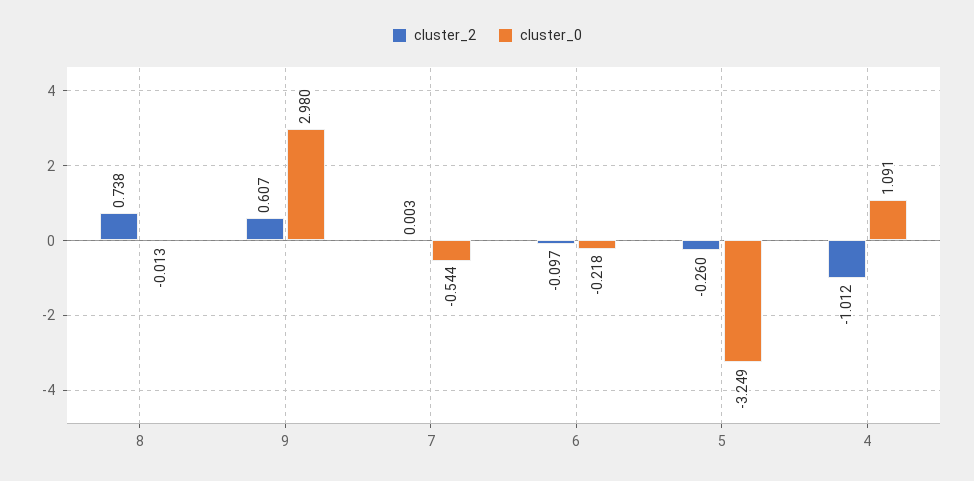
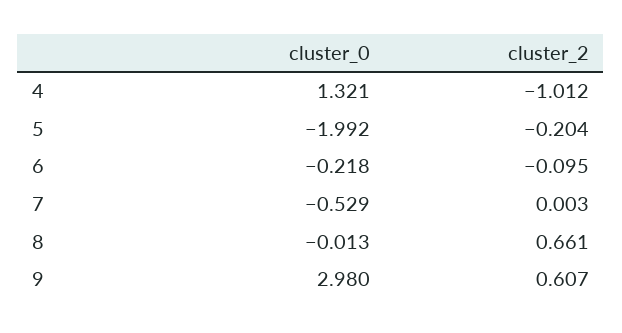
  {
    "cluster_2": {
-     "8": 0.738,
+     "8": 0.661,
      "9": 0.607,
      "7": 0.003,
-     "6": -0.097,
+     "6": -0.095,
-     "5": -0.26,
+     "5": -0.204,
      "4": -1.012
    },
    "cluster_0": {
      "8": -0.013,
      "9": 2.98,
-     "7": -0.544,
+     "7": -0.529,
      "6": -0.218,
-     "5": -3.249,
+     "5": -1.992,
-     "4": 1.091
+     "4": 1.321
    }
  }

